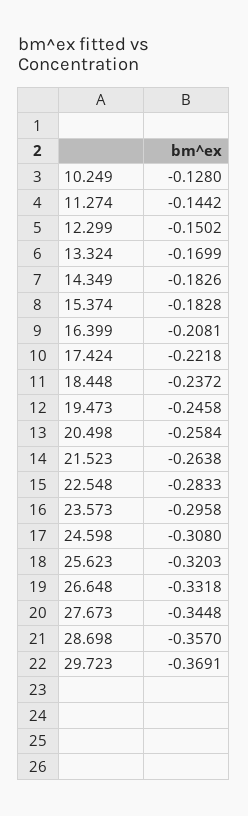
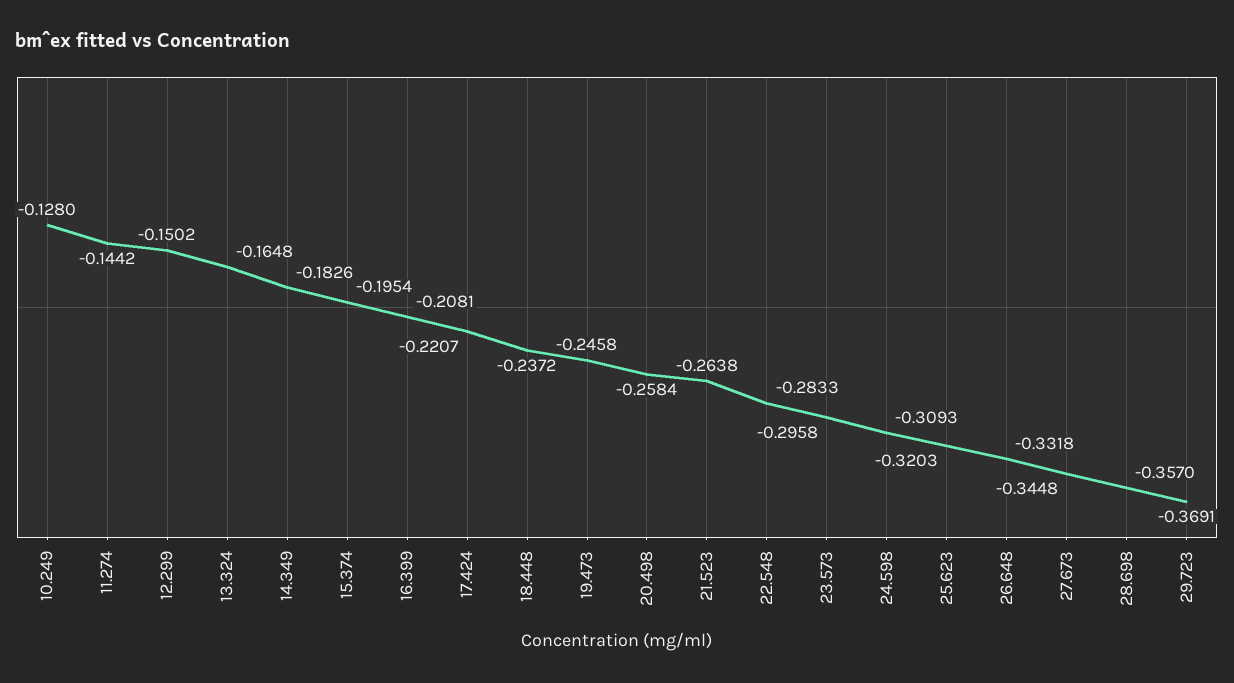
  {
    "10.249": -0.128,
    "11.274": -0.1442,
    "12.299": -0.1502,
-   "13.324": -0.1699,
+   "13.324": -0.1648,
    "14.349": -0.1826,
-   "15.374": -0.1828,
+   "15.374": -0.1954,
    "16.399": -0.2081,
-   "17.424": -0.2218,
+   "17.424": -0.2207,
    "18.448": -0.2372,
    "19.473": -0.2458,
    "20.498": -0.2584,
    "21.523": -0.2638,
    "22.548": -0.2833,
    "23.573": -0.2958,
-   "24.598": -0.308,
+   "24.598": -0.3093,
    "25.623": -0.3203,
    "26.648": -0.3318,
    "27.673": -0.3448,
    "28.698": -0.357,
    "29.723": -0.3691
  }

